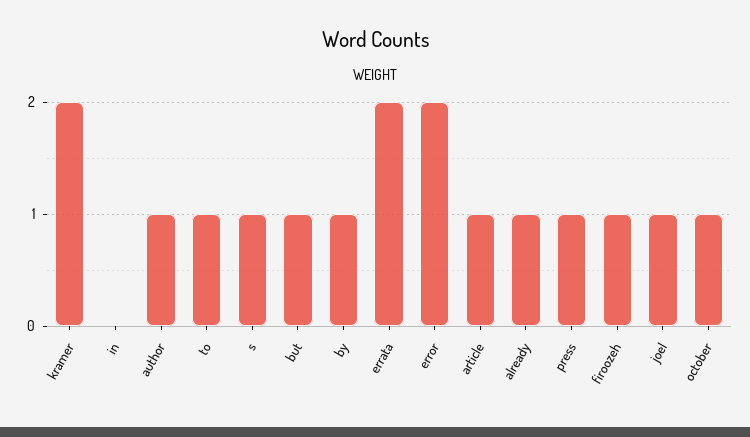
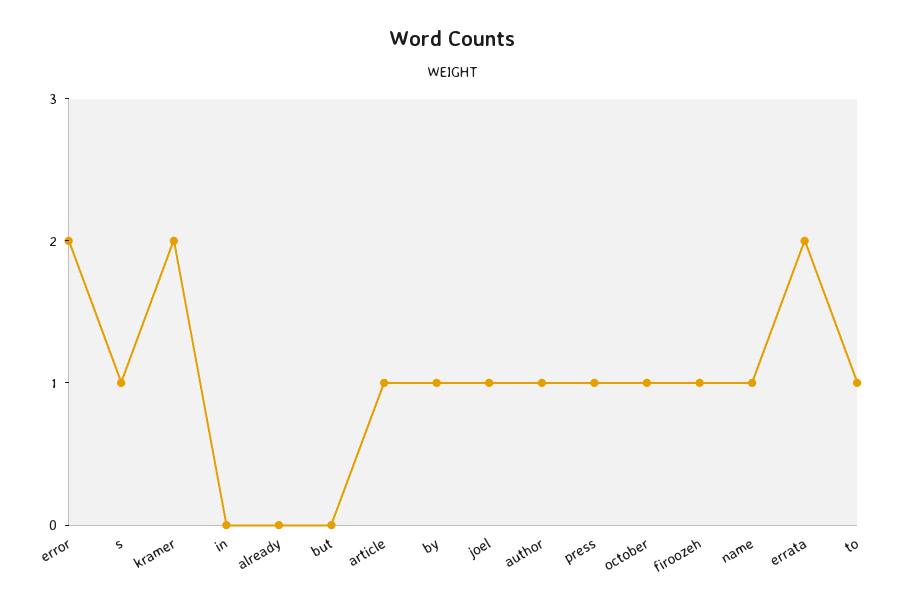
  {
    "kramer": 2,
    "in": 0,
    "author": 1,
    "to": 1,
    "s": 1,
-   "but": 1,
+   "but": 0,
    "by": 1,
    "errata": 2,
    "error": 2,
    "article": 1,
-   "already": 1,
+   "already": 0,
    "press": 1,
    "firoozeh": 1,
    "joel": 1,
-   "october": 1
+   "october": 1,
+   "name": 1
  }

